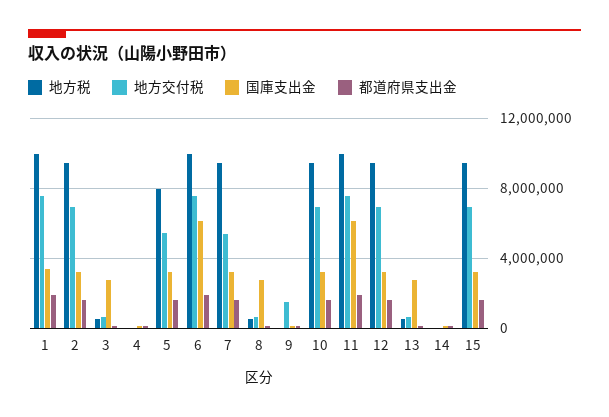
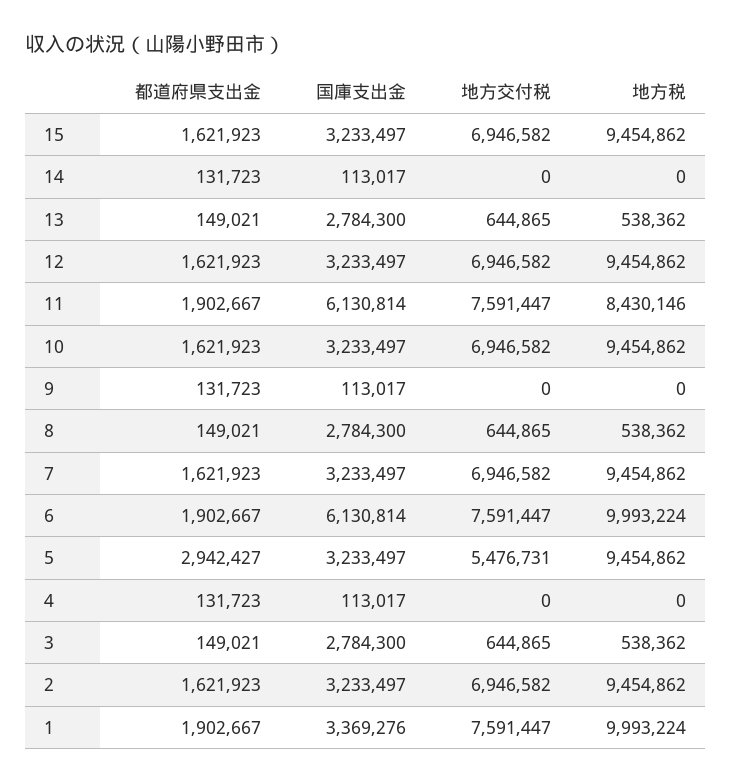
  {
    "地方税": {
      "1": 9993224,
      "2": 9454862,
      "3": 538362,
      "4": 0,
-     "5": 8000000,
+     "5": 9454862,
      "6": 9993224,
      "7": 9454862,
      "8": 538362,
      "9": 0,
      "10": 9454862,
-     "11": 10000000,
+     "11": 8430146,
      "12": 9454862,
      "13": 538362,
      "14": 0,
      "15": 9454862
    },
    "地方交付税": {
      "1": 7591447,
      "2": 6946582,
      "3": 644865,
      "4": 0,
      "5": 5476731,
      "6": 7591447,
-     "7": 5500000,
+     "7": 6946582,
      "8": 644865,
-     "9": 1500000,
+     "9": 0,
      "10": 6946582,
      "11": 7591447,
      "12": 6946582,
      "13": 644865,
      "14": 0,
      "15": 6946582
    },
    "国庫支出金": {
      "1": 3369276,
      "2": 3233497,
      "3": 2784300,
      "4": 113017,
      "5": 3233497,
      "6": 6130814,
      "7": 3233497,
      "8": 2784300,
      "9": 113017,
      "10": 3233497,
      "11": 6130814,
      "12": 3233497,
      "13": 2784300,
      "14": 113017,
      "15": 3233497
    },
    "都道府県支出金": {
      "1": 1902667,
      "2": 1621923,
      "3": 149021,
      "4": 131723,
-     "5": 1500000,
+     "5": 2942427,
      "6": 1902667,
      "7": 1621923,
      "8": 149021,
      "9": 131723,
      "10": 1621923,
      "11": 1902667,
      "12": 1621923,
      "13": 149021,
      "14": 131723,
      "15": 1621923
    }
  }

